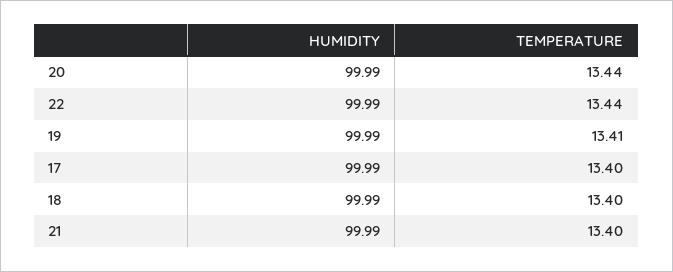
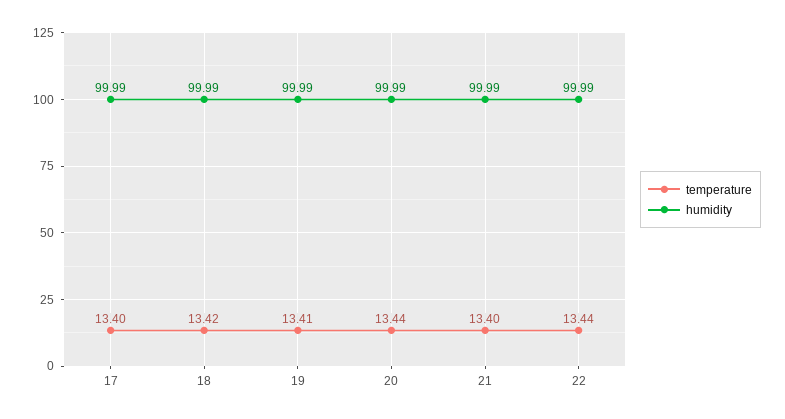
  {
    "HUMIDITY": {
      "20": 99.99,
      "22": 99.99,
      "19": 99.99,
      "17": 99.99,
      "18": 99.99,
      "21": 99.99
    },
    "TEMPERATURE": {
      "20": 13.44,
      "22": 13.44,
      "19": 13.41,
      "17": 13.4,
-     "18": 13.4,
+     "18": 13.42,
      "21": 13.4
    }
  }

